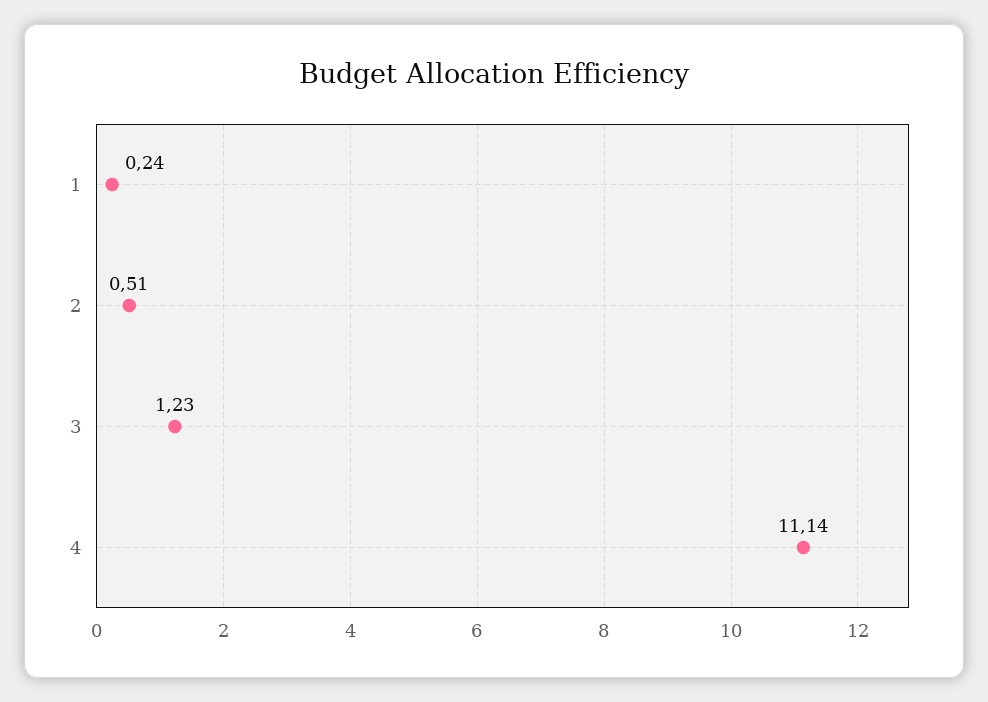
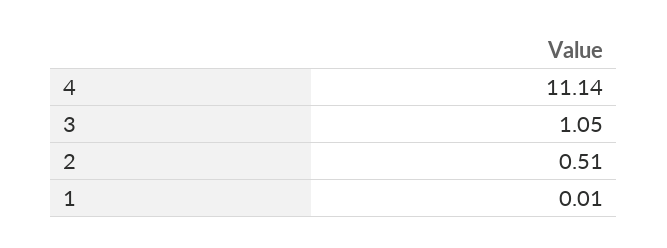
  {
-   "1": 0.24,
+   "1": 0.01,
    "2": 0.51,
-   "3": 1.23,
+   "3": 1.05,
    "4": 11.14
  }

